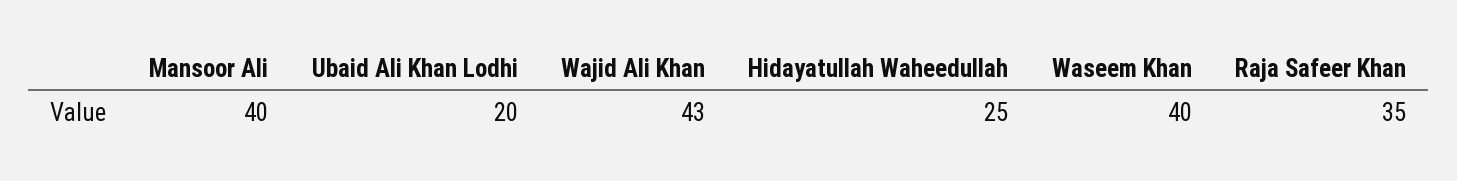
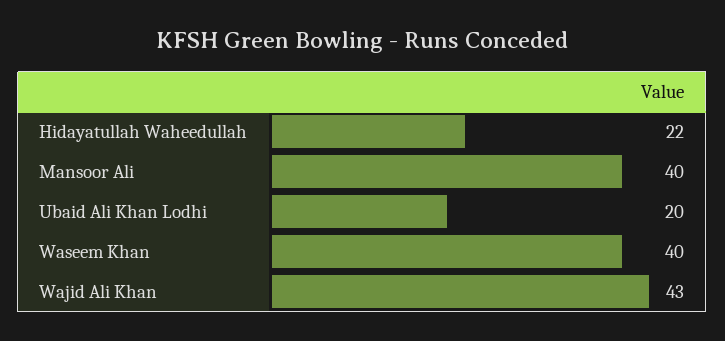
  {
    "Mansoor Ali": 40,
    "Ubaid Ali Khan Lodhi": 20,
    "Wajid Ali Khan": 43,
-   "Hidayatullah Waheedullah": 25,
+   "Hidayatullah Waheedullah": 22,
-   "Waseem Khan": 40,
+   "Waseem Khan": 40
-   "Raja Safeer Khan": 35
  }

